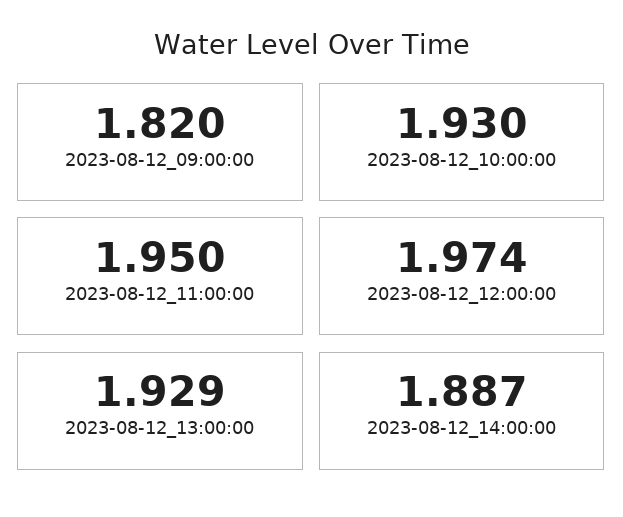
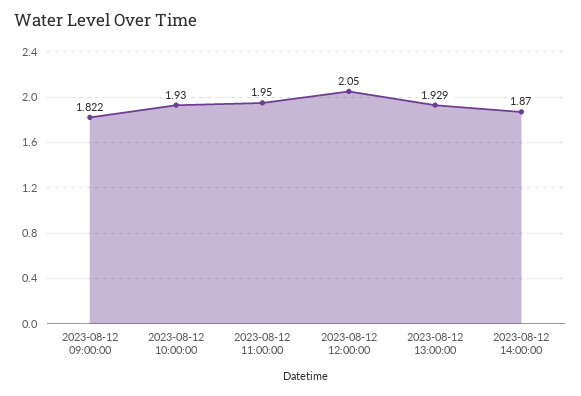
  {
-   "2023-08-12_09:00:00": 1.82,
+   "2023-08-12_09:00:00": 1.822,
    "2023-08-12_10:00:00": 1.93,
    "2023-08-12_11:00:00": 1.95,
-   "2023-08-12_12:00:00": 1.974,
+   "2023-08-12_12:00:00": 2.05,
    "2023-08-12_13:00:00": 1.929,
-   "2023-08-12_14:00:00": 1.887
+   "2023-08-12_14:00:00": 1.87
  }

